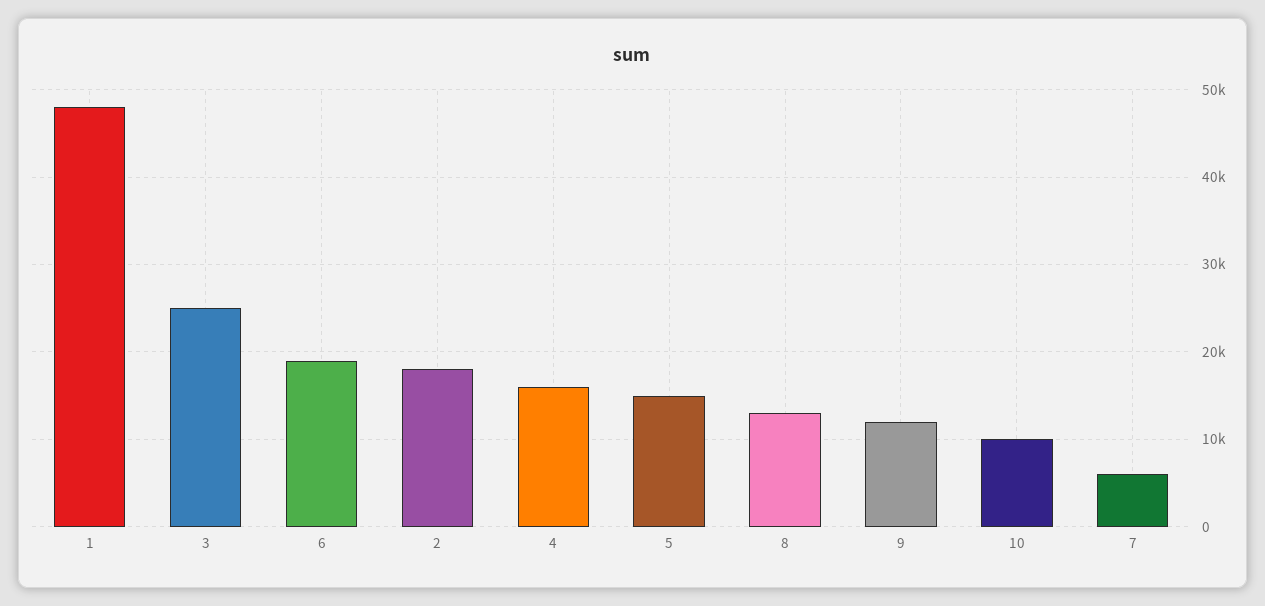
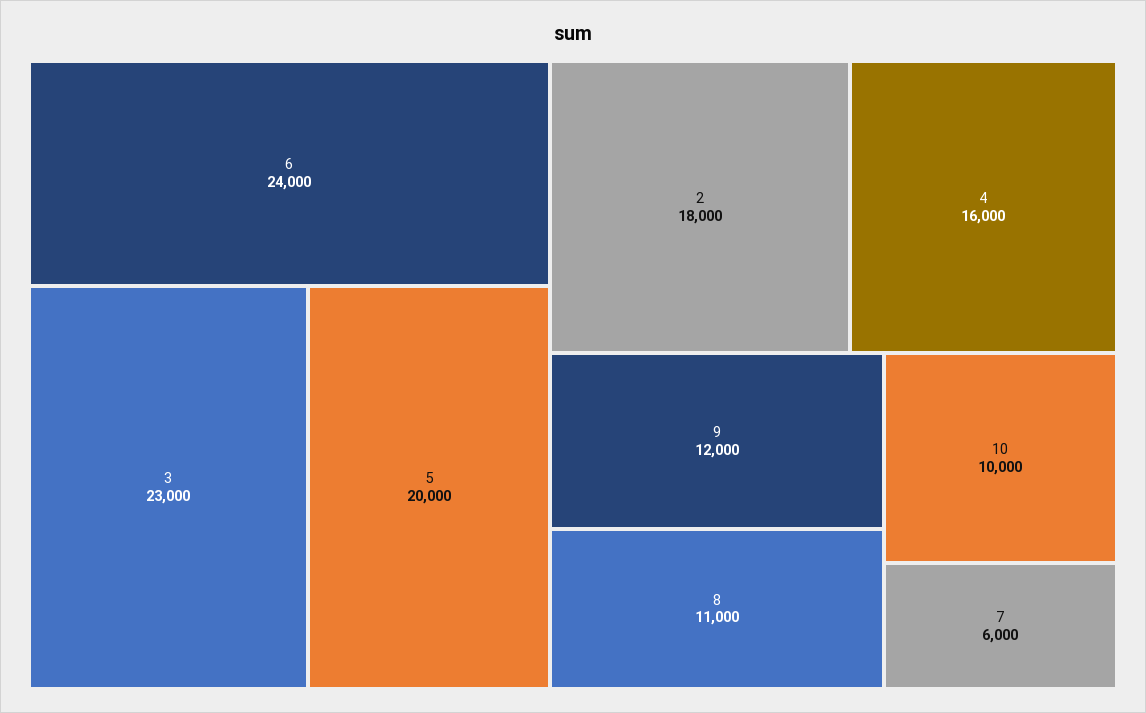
  {
-   "1": 48000,
-   "3": 25000,
+   "3": 23000,
-   "6": 19000,
+   "6": 24000,
    "2": 18000,
    "4": 16000,
-   "5": 15000,
+   "5": 20000,
-   "8": 13000,
+   "8": 11000,
    "9": 12000,
    "10": 10000,
    "7": 6000
  }

